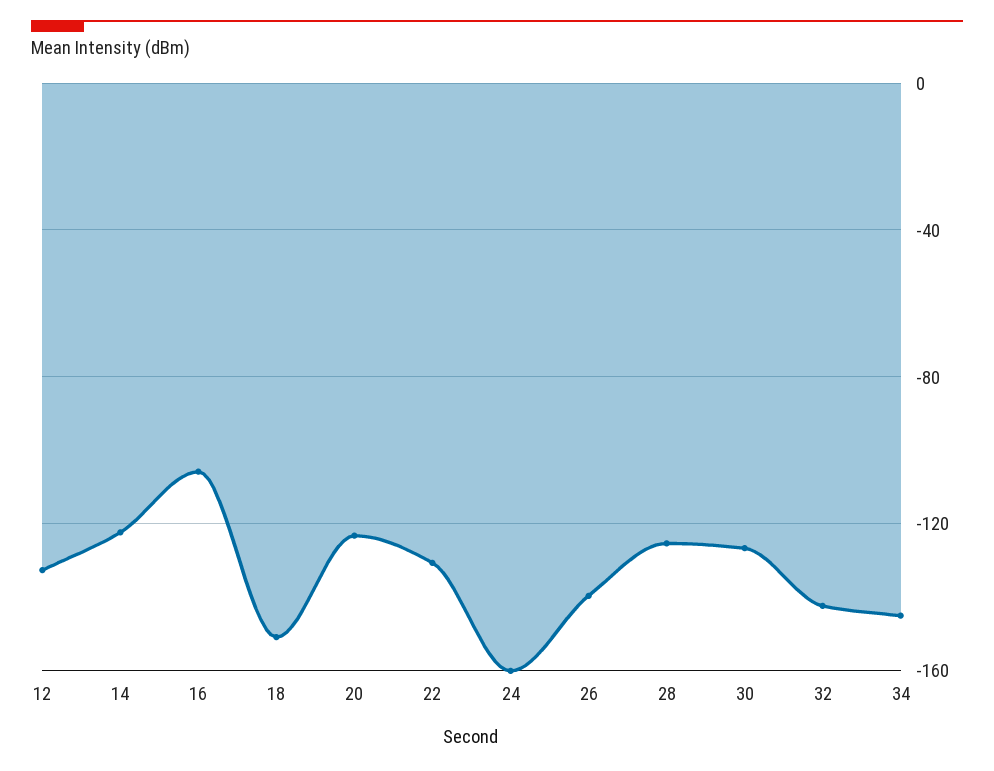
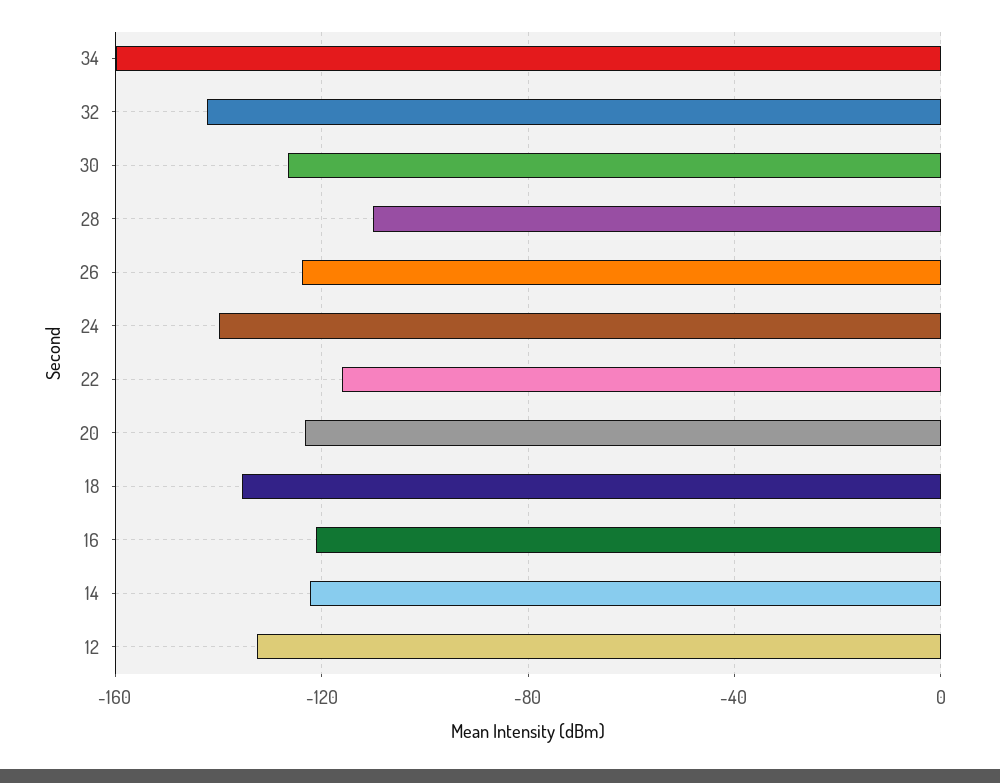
  {
    "12": -135,
    "14": -120,
-   "16": -105,
+   "16": -120,
-   "18": -150,
+   "18": -135,
    "20": -125,
-   "22": -130,
+   "22": -115,
-   "24": -160,
+   "24": -140,
-   "26": -140,
+   "26": -125,
-   "28": -125,
+   "28": -110,
    "30": -125,
    "32": -140,
-   "34": -145
+   "34": -160
  }

